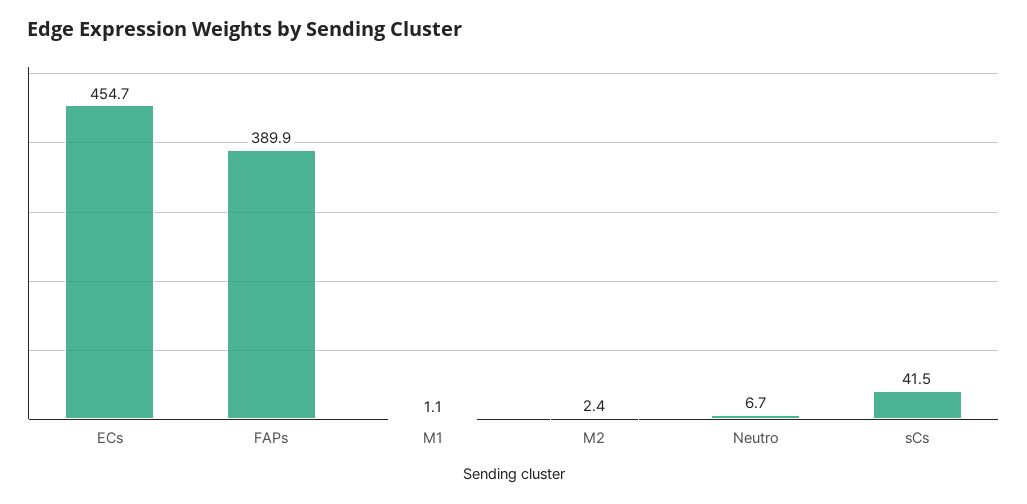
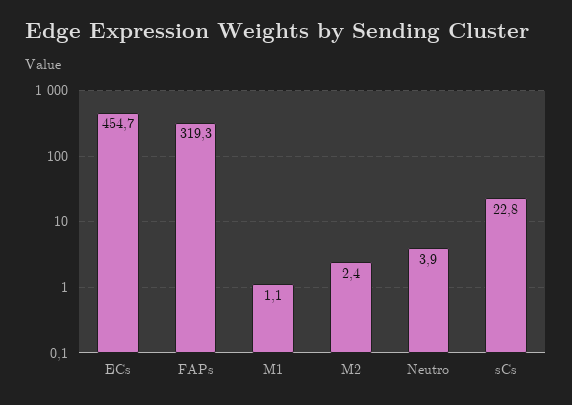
  {
    "ECs": 454.7,
-   "FAPs": 389.9,
+   "FAPs": 319.3,
    "M1": 1.1,
    "M2": 2.4,
-   "Neutro": 6.7,
+   "Neutro": 3.9,
-   "sCs": 41.5
+   "sCs": 22.8
  }

